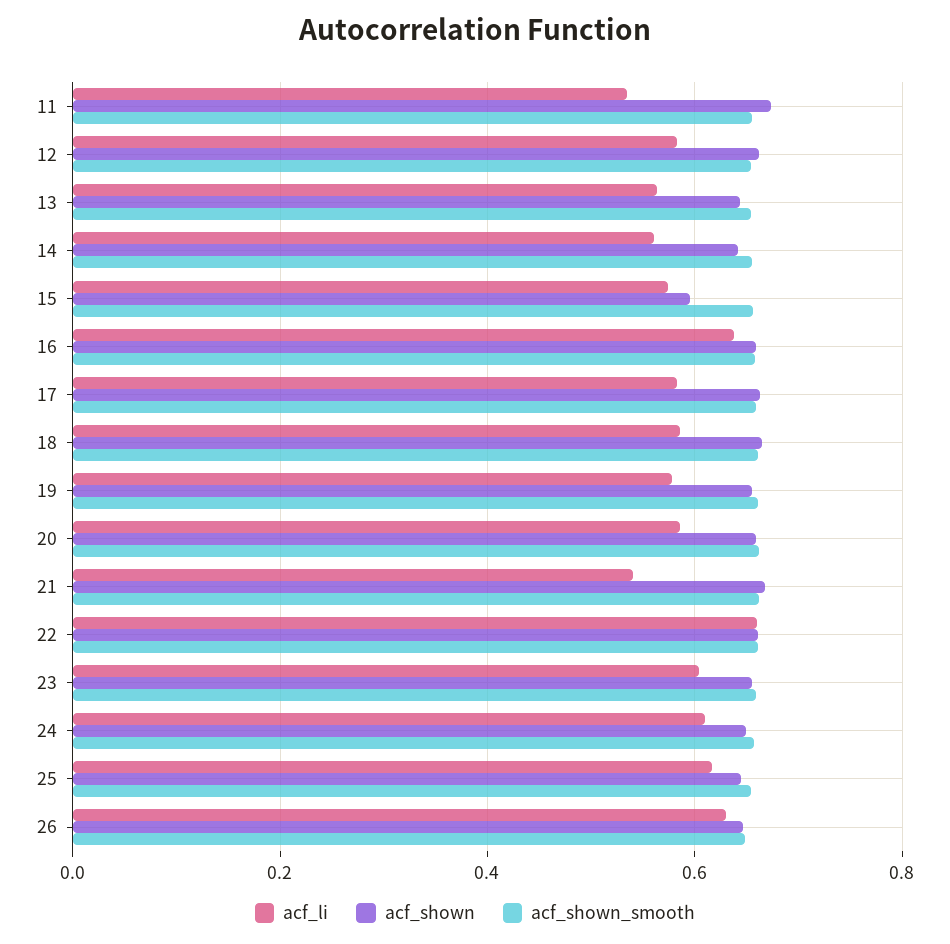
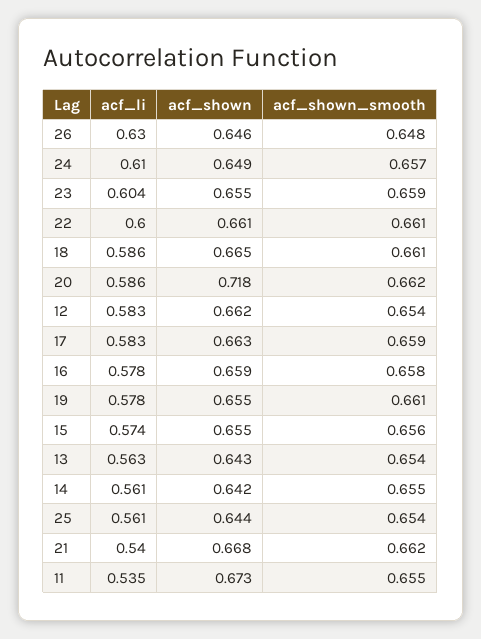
  {
    "acf_li": {
      "11": 0.535,
      "12": 0.583,
      "13": 0.563,
      "14": 0.561,
      "15": 0.574,
-     "16": 0.64,
+     "16": 0.578,
      "17": 0.583,
      "18": 0.586,
      "19": 0.578,
      "20": 0.586,
      "21": 0.54,
-     "22": 0.66,
+     "22": 0.6,
      "23": 0.604,
      "24": 0.61,
-     "25": 0.62,
+     "25": 0.561,
      "26": 0.63
    },
    "acf_shown": {
      "11": 0.673,
      "12": 0.662,
      "13": 0.643,
      "14": 0.642,
-     "15": 0.6,
+     "15": 0.655,
      "16": 0.659,
      "17": 0.663,
      "18": 0.665,
      "19": 0.655,
-     "20": 0.66,
+     "20": 0.718,
      "21": 0.668,
      "22": 0.661,
      "23": 0.655,
      "24": 0.649,
      "25": 0.644,
      "26": 0.646
    },
    "acf_shown_smooth": {
      "11": 0.655,
      "12": 0.654,
      "13": 0.654,
      "14": 0.655,
      "15": 0.656,
      "16": 0.658,
      "17": 0.659,
      "18": 0.661,
      "19": 0.661,
      "20": 0.662,
      "21": 0.662,
      "22": 0.661,
      "23": 0.659,
      "24": 0.657,
      "25": 0.654,
      "26": 0.648
    }
  }

